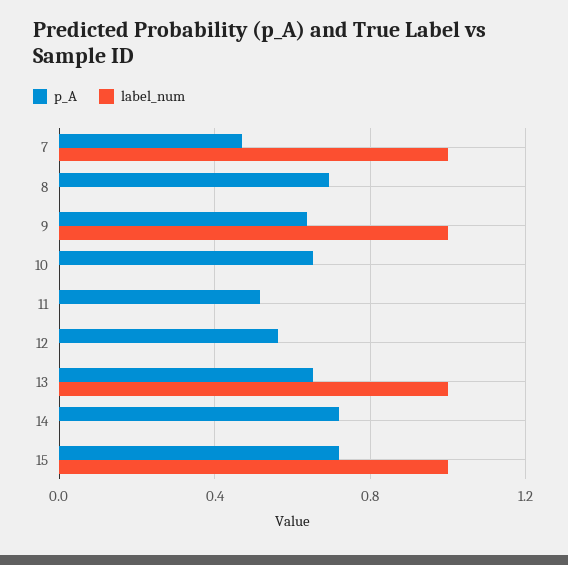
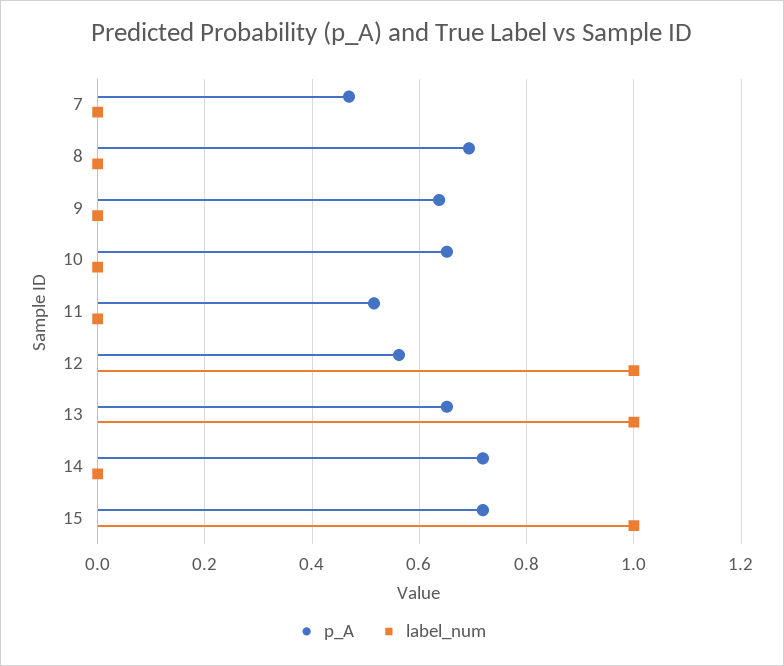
  {
    "p_A": {
      "7": 0.46,
      "8": 0.7,
      "9": 0.64,
      "10": 0.66,
      "11": 0.52,
      "12": 0.56,
      "13": 0.66,
      "14": 0.72,
      "15": 0.72
    },
    "label_num": {
-     "7": 1,
+     "7": 0,
      "8": 0,
-     "9": 1,
+     "9": 0,
      "10": 0,
      "11": 0,
-     "12": 0,
+     "12": 1,
      "13": 1,
      "14": 0,
      "15": 1
    }
  }

